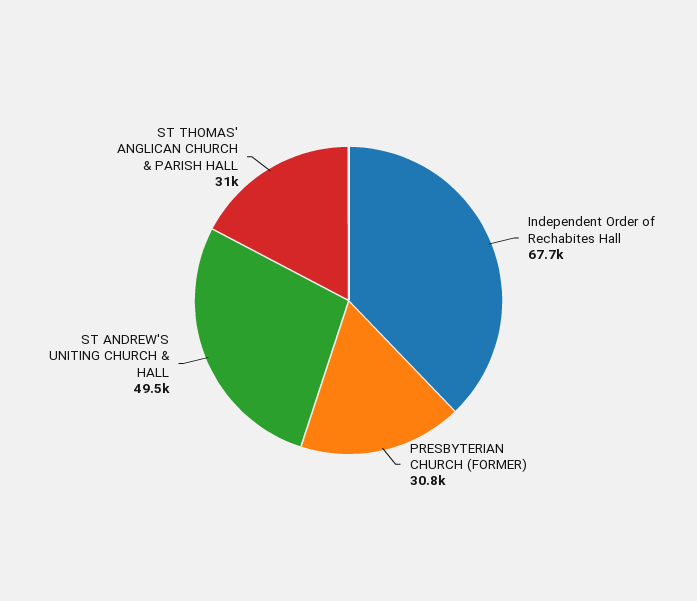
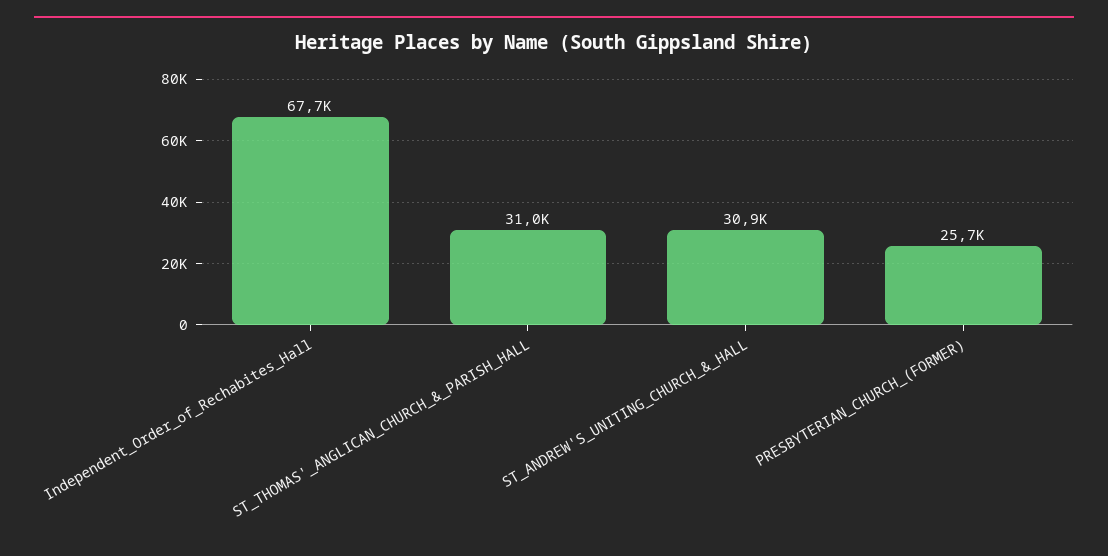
  {
    "Independent Order of Rechabites Hall": 67700,
-   "PRESBYTERIAN CHURCH (FORMER)": 30800,
+   "PRESBYTERIAN CHURCH (FORMER)": 25700,
-   "ST ANDREW'S UNITING CHURCH & HALL": 49500,
+   "ST ANDREW'S UNITING CHURCH & HALL": 30900,
    "ST THOMAS' ANGLICAN CHURCH & PARISH HALL": 31000
  }

